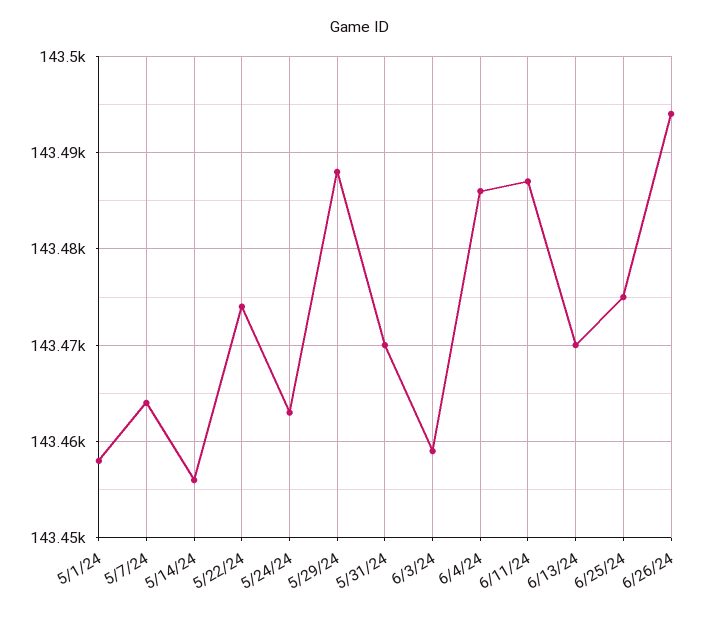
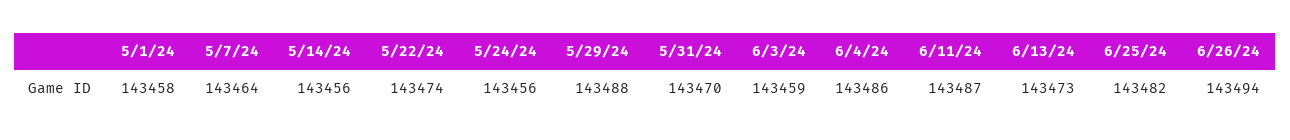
  {
    "5/1/24": 143458,
    "5/7/24": 143464,
    "5/14/24": 143456,
    "5/22/24": 143474,
-   "5/24/24": 143463,
+   "5/24/24": 143456,
    "5/29/24": 143488,
    "5/31/24": 143470,
    "6/3/24": 143459,
    "6/4/24": 143486,
    "6/11/24": 143487,
-   "6/13/24": 143470,
+   "6/13/24": 143473,
-   "6/25/24": 143475,
+   "6/25/24": 143482,
    "6/26/24": 143494
  }

